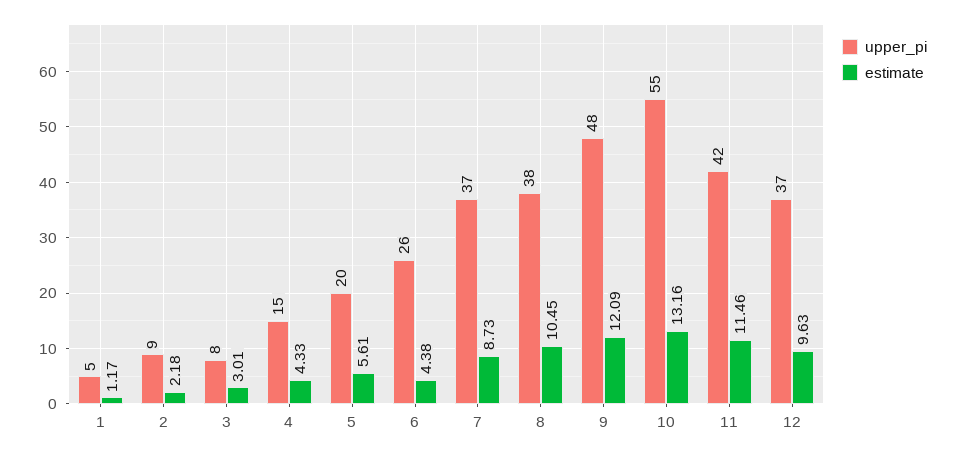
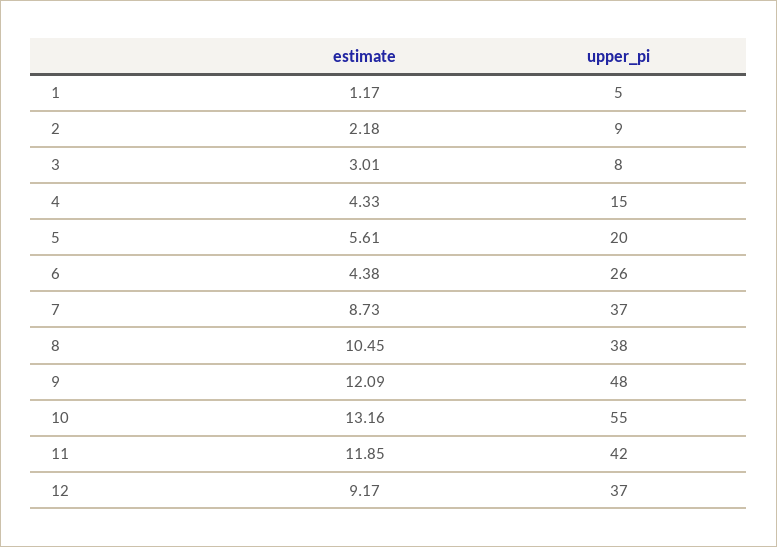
  {
    "upper_pi": {
      "1": 5,
      "2": 9,
      "3": 8,
      "4": 15,
      "5": 20,
      "6": 26,
      "7": 37,
      "8": 38,
      "9": 48,
      "10": 55,
      "11": 42,
      "12": 37
    },
    "estimate": {
      "1": 1.17,
      "2": 2.18,
      "3": 3.01,
      "4": 4.33,
      "5": 5.61,
      "6": 4.38,
      "7": 8.73,
      "8": 10.45,
      "9": 12.09,
      "10": 13.16,
-     "11": 11.46,
+     "11": 11.85,
-     "12": 9.63
+     "12": 9.17
    }
  }

